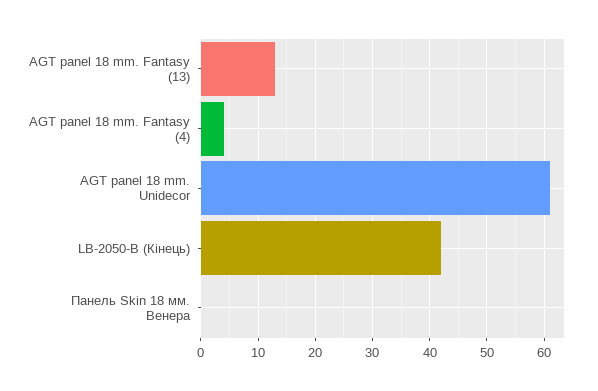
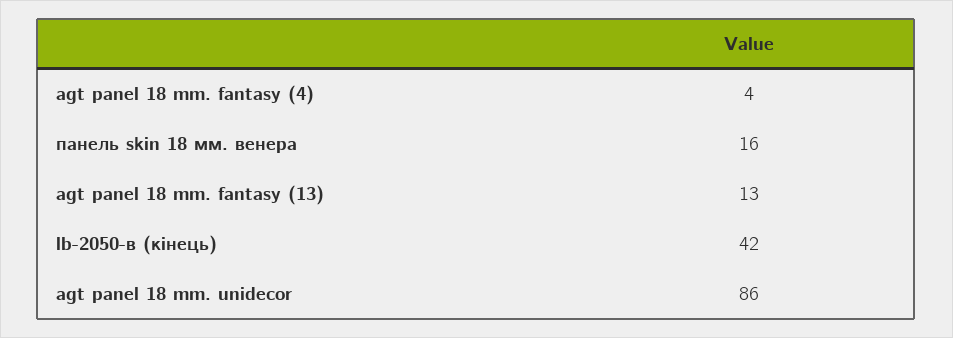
  {
    "AGT panel 18 mm. Fantasy (13)": 13,
    "AGT panel 18 mm. Fantasy (4)": 4,
-   "AGT panel 18 mm. Unidecor": 60,
+   "AGT panel 18 mm. Unidecor": 86,
    "LB-2050-В (Кінець)": 42,
-   "Панель Skin 18 мм. Венера": 0
+   "Панель Skin 18 мм. Венера": 16
  }

